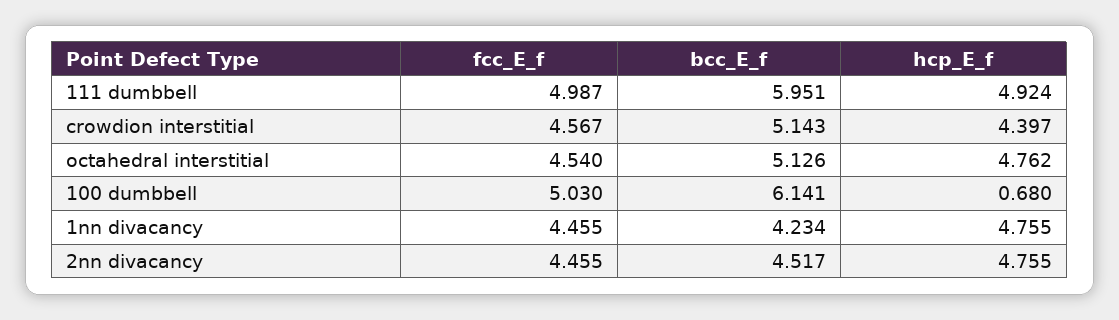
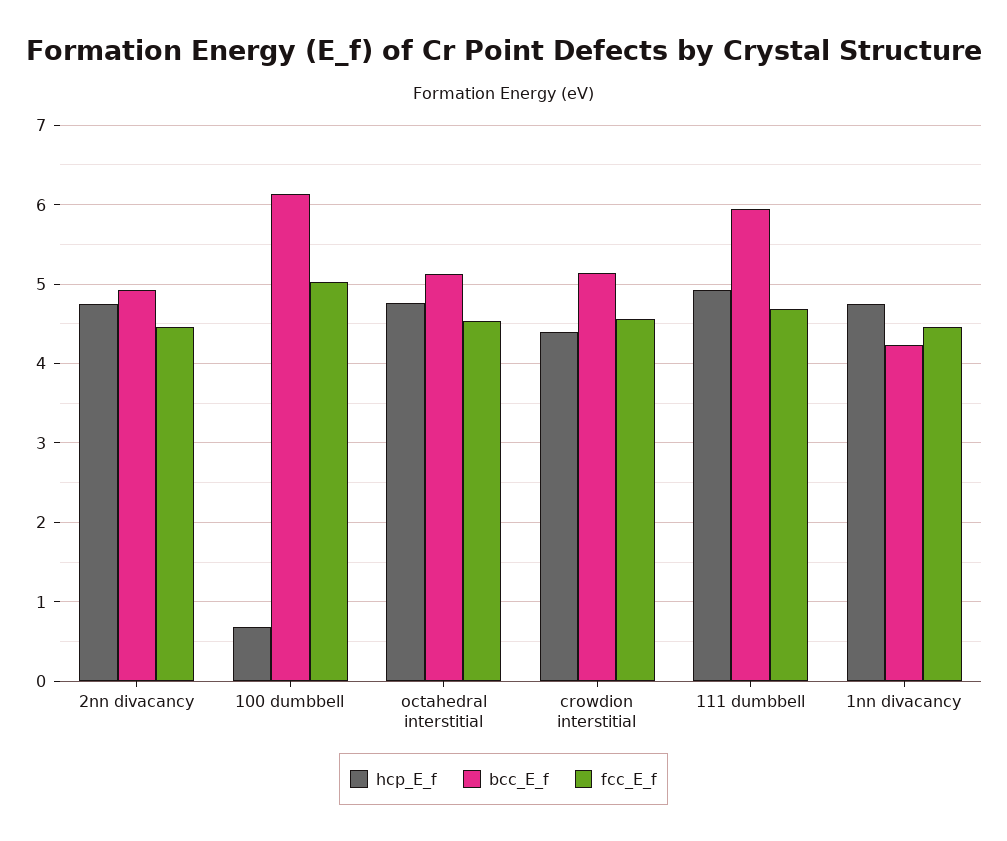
  {
    "fcc_E_f": {
-     "111 dumbbell": 4.987,
+     "111 dumbbell": 4.7,
      "crowdion interstitial": 4.567,
      "octahedral interstitial": 4.54,
      "100 dumbbell": 5.03,
      "1nn divacancy": 4.455,
      "2nn divacancy": 4.455
    },
    "bcc_E_f": {
      "111 dumbbell": 5.951,
      "crowdion interstitial": 5.143,
      "octahedral interstitial": 5.126,
      "100 dumbbell": 6.141,
      "1nn divacancy": 4.234,
-     "2nn divacancy": 4.517
+     "2nn divacancy": 4.9
    },
    "hcp_E_f": {
      "111 dumbbell": 4.924,
      "crowdion interstitial": 4.397,
      "octahedral interstitial": 4.762,
      "100 dumbbell": 0.68,
      "1nn divacancy": 4.755,
      "2nn divacancy": 4.755
    }
  }

